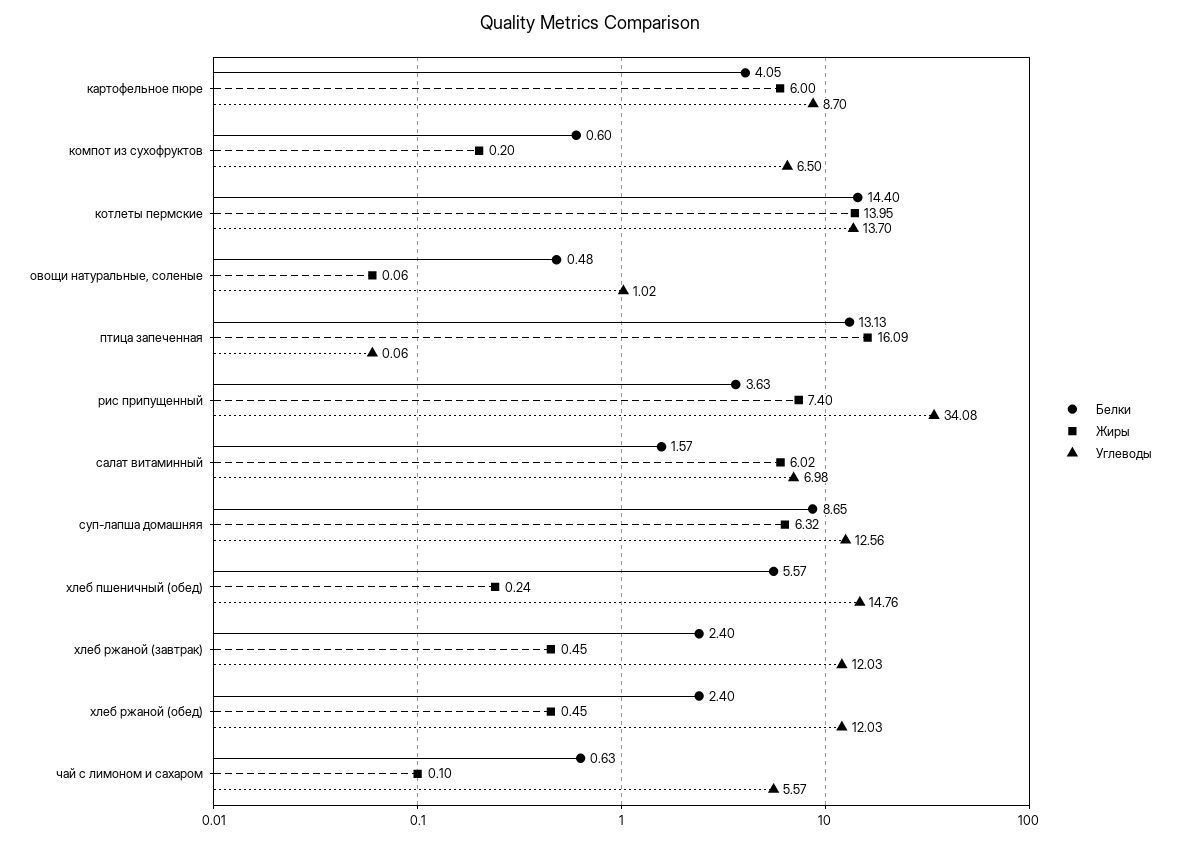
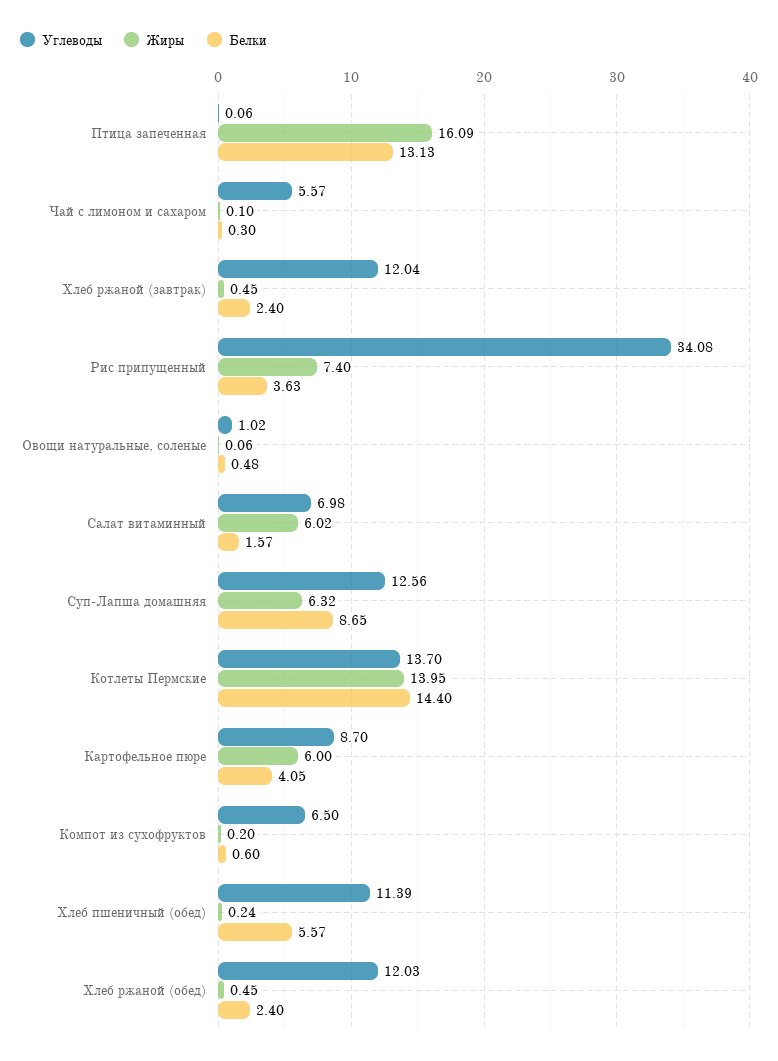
  {
    "Белки": {
      "картофельное пюре": 4.05,
      "компот из сухофруктов": 0.6,
      "котлеты пермские": 14.4,
      "овощи натуральные, соленые": 0.48,
      "птица запеченная": 13.13,
      "рис припущенный": 3.63,
      "салат витаминный": 1.57,
      "суп-лапша домашняя": 8.65,
      "хлеб пшеничный (обед)": 5.57,
      "хлеб ржаной (завтрак)": 2.4,
      "хлеб ржаной (обед)": 2.4,
-     "чай с лимоном и сахаром": 0.63
+     "чай с лимоном и сахаром": 0.3
    },
    "Жиры": {
      "картофельное пюре": 6,
      "компот из сухофруктов": 0.2,
      "котлеты пермские": 13.95,
      "овощи натуральные, соленые": 0.06,
      "птица запеченная": 16.09,
      "рис припущенный": 7.4,
      "салат витаминный": 6.02,
      "суп-лапша домашняя": 6.32,
      "хлеб пшеничный (обед)": 0.24,
      "хлеб ржаной (завтрак)": 0.45,
      "хлеб ржаной (обед)": 0.45,
      "чай с лимоном и сахаром": 0.1
    },
    "Углеводы": {
      "картофельное пюре": 8.7,
      "компот из сухофруктов": 6.5,
      "котлеты пермские": 13.7,
      "овощи натуральные, соленые": 1.02,
      "птица запеченная": 0.06,
      "рис припущенный": 34.08,
      "салат витаминный": 6.98,
      "суп-лапша домашняя": 12.56,
-     "хлеб пшеничный (обед)": 14.76,
+     "хлеб пшеничный (обед)": 11.39,
-     "хлеб ржаной (завтрак)": 12.03,
+     "хлеб ржаной (завтрак)": 12.04,
      "хлеб ржаной (обед)": 12.03,
      "чай с лимоном и сахаром": 5.57
    }
  }

